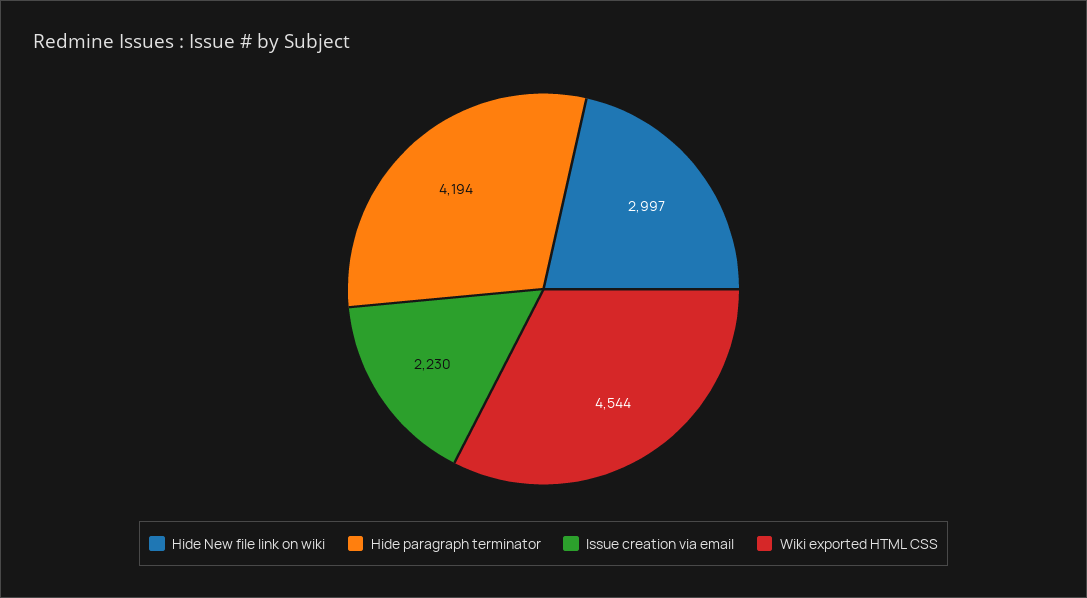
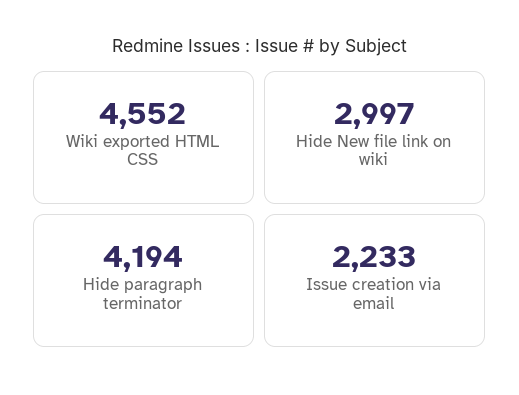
  {
    "Hide New file link on wiki": 2997,
    "Hide paragraph terminator": 4194,
-   "Issue creation via email": 2230,
+   "Issue creation via email": 2233,
-   "Wiki exported HTML CSS": 4544
+   "Wiki exported HTML CSS": 4552
  }

